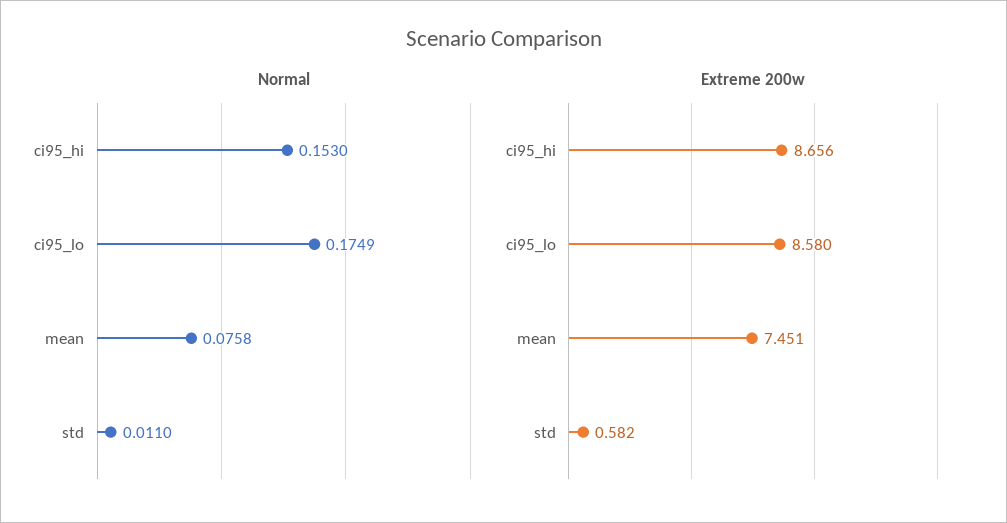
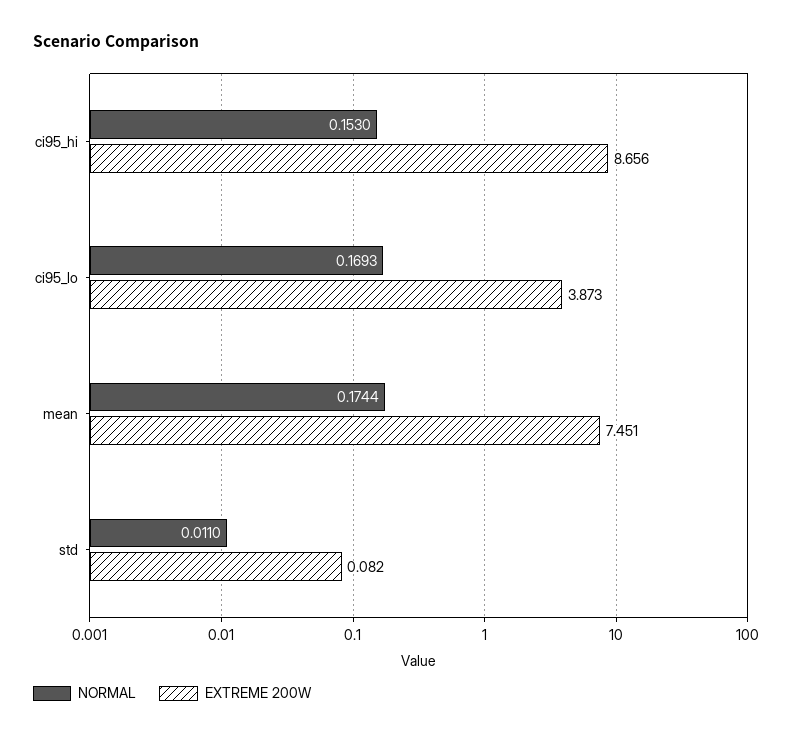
  {
    "Normal": {
      "ci95_hi": 0.153,
-     "ci95_lo": 0.1749,
+     "ci95_lo": 0.1693,
-     "mean": 0.0758,
+     "mean": 0.1744,
      "std": 0.011
    },
    "Extreme 200w": {
      "ci95_hi": 8.656,
-     "ci95_lo": 8.58,
+     "ci95_lo": 3.873,
      "mean": 7.451,
-     "std": 0.582
+     "std": 0.082
    }
  }

